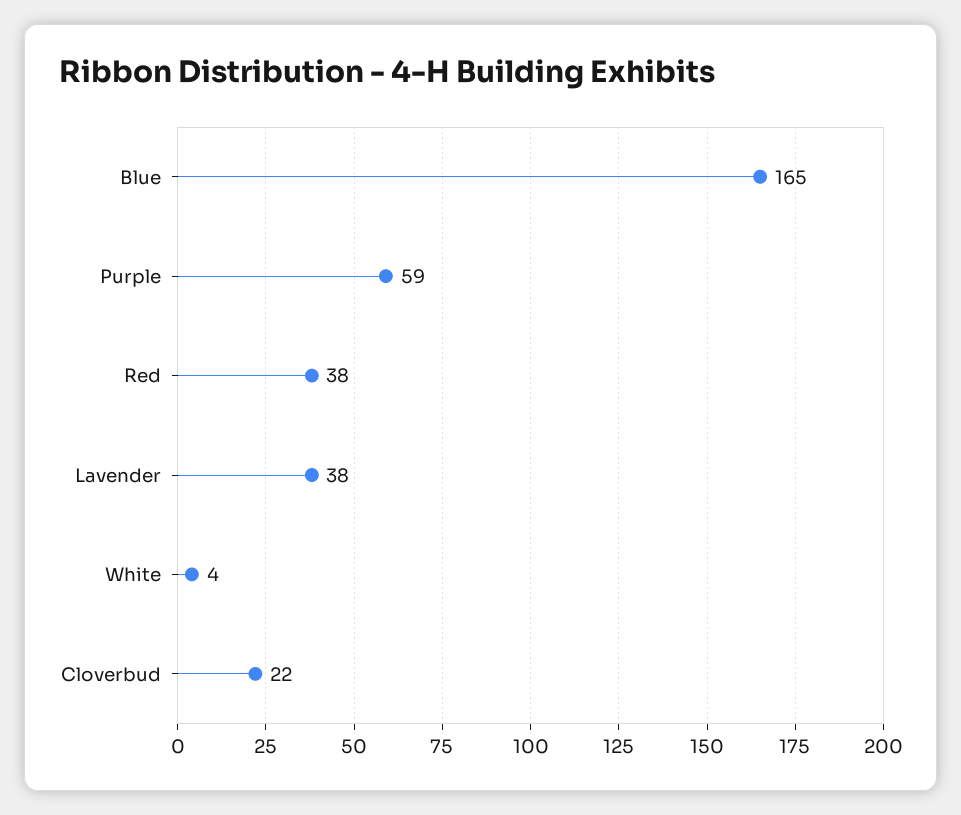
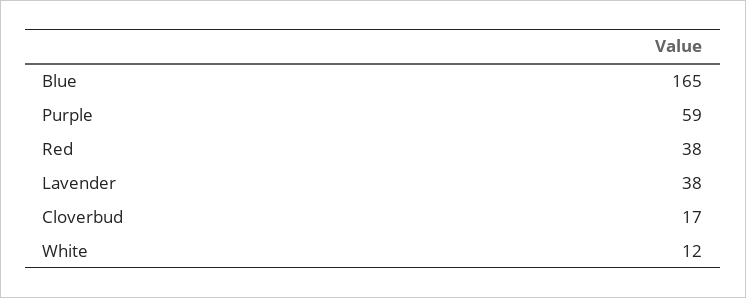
  {
    "Blue": 165,
    "Purple": 59,
    "Red": 38,
    "Lavender": 38,
-   "White": 4,
+   "White": 12,
-   "Cloverbud": 22
+   "Cloverbud": 17
  }

